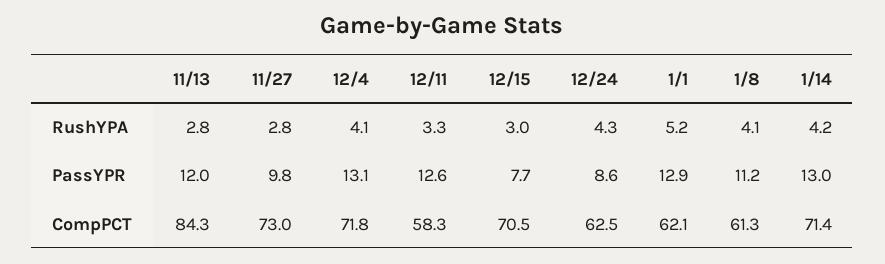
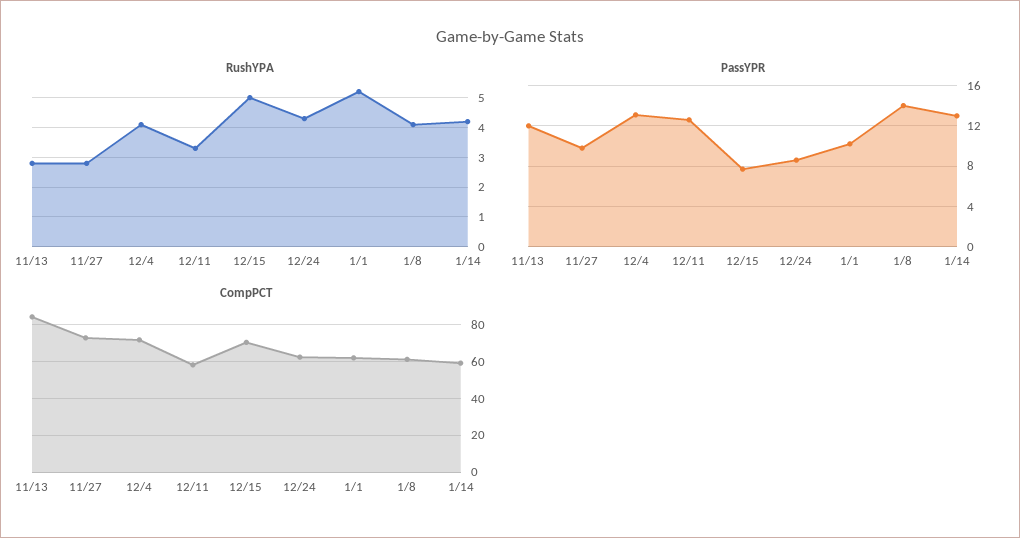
  {
    "RushYPA": {
      "11/13": 2.8,
      "11/27": 2.8,
      "12/4": 4.1,
      "12/11": 3.3,
-     "12/15": 3,
+     "12/15": 5,
      "12/24": 4.3,
      "1/1": 5.2,
      "1/8": 4.1,
      "1/14": 4.2
    },
    "PassYPR": {
      "11/13": 12,
      "11/27": 9.8,
      "12/4": 13.1,
      "12/11": 12.6,
      "12/15": 7.7,
      "12/24": 8.6,
-     "1/1": 12.9,
+     "1/1": 10,
-     "1/8": 11.2,
+     "1/8": 14,
      "1/14": 13
    },
    "CompPCT": {
      "11/13": 84.3,
      "11/27": 73,
      "12/4": 71.8,
      "12/11": 58.3,
      "12/15": 70.5,
      "12/24": 62.5,
      "1/1": 62.1,
      "1/8": 61.3,
-     "1/14": 71.4
+     "1/14": 60
    }
  }

